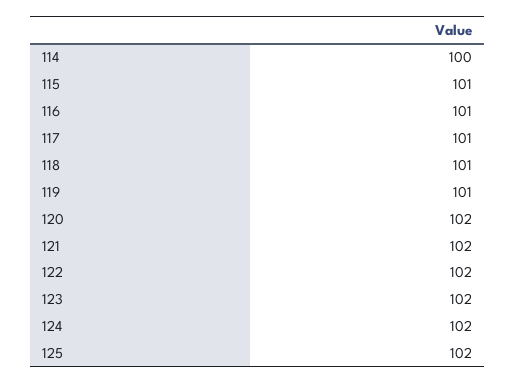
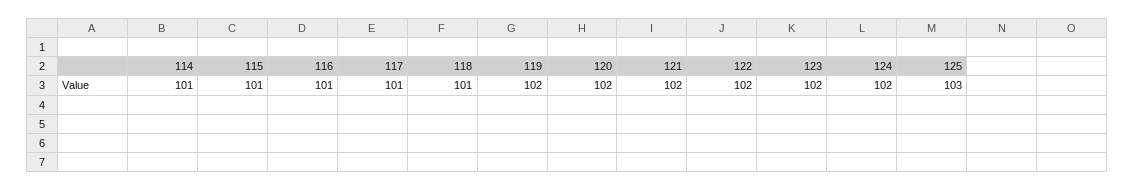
  {
-   "114": 100,
+   "114": 101,
    "115": 101,
    "116": 101,
    "117": 101,
    "118": 101,
-   "119": 101,
+   "119": 102,
    "120": 102,
    "121": 102,
    "122": 102,
    "123": 102,
    "124": 102,
-   "125": 102
+   "125": 103
  }

